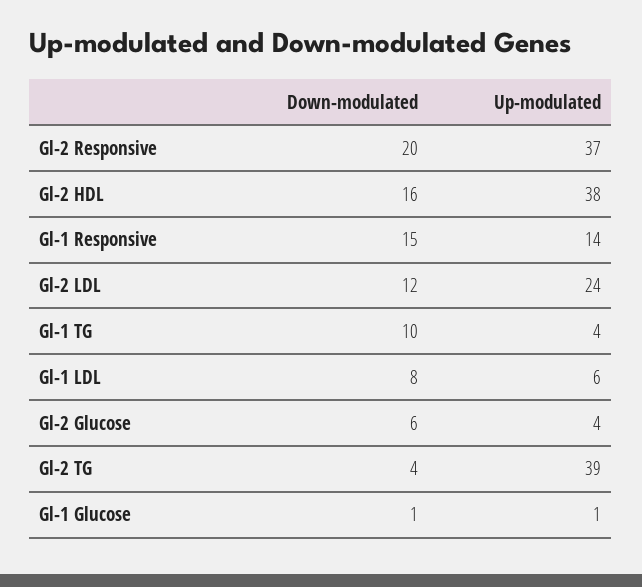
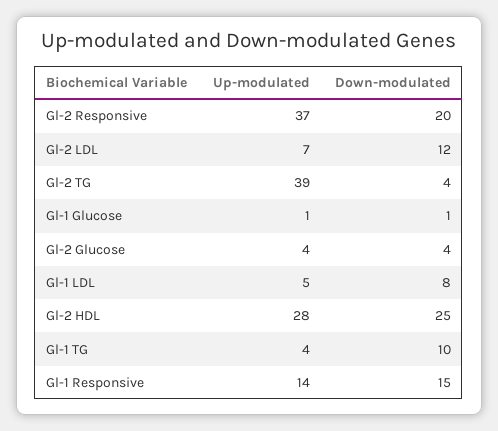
  {
    "Down-modulated": {
      "Gl-2 Responsive": 20,
-     "Gl-2 HDL": 16,
+     "Gl-2 HDL": 25,
      "Gl-1 Responsive": 15,
      "Gl-2 LDL": 12,
      "Gl-1 TG": 10,
      "Gl-1 LDL": 8,
-     "Gl-2 Glucose": 6,
+     "Gl-2 Glucose": 4,
      "Gl-2 TG": 4,
      "Gl-1 Glucose": 1
    },
    "Up-modulated": {
      "Gl-2 Responsive": 37,
-     "Gl-2 HDL": 38,
+     "Gl-2 HDL": 28,
      "Gl-1 Responsive": 14,
-     "Gl-2 LDL": 24,
+     "Gl-2 LDL": 7,
      "Gl-1 TG": 4,
-     "Gl-1 LDL": 6,
+     "Gl-1 LDL": 5,
      "Gl-2 Glucose": 4,
      "Gl-2 TG": 39,
      "Gl-1 Glucose": 1
    }
  }

